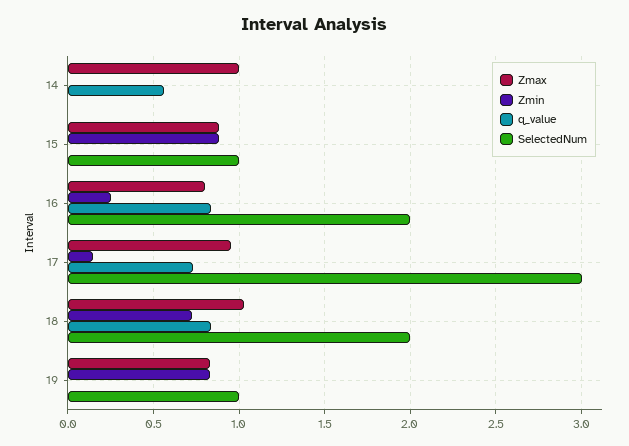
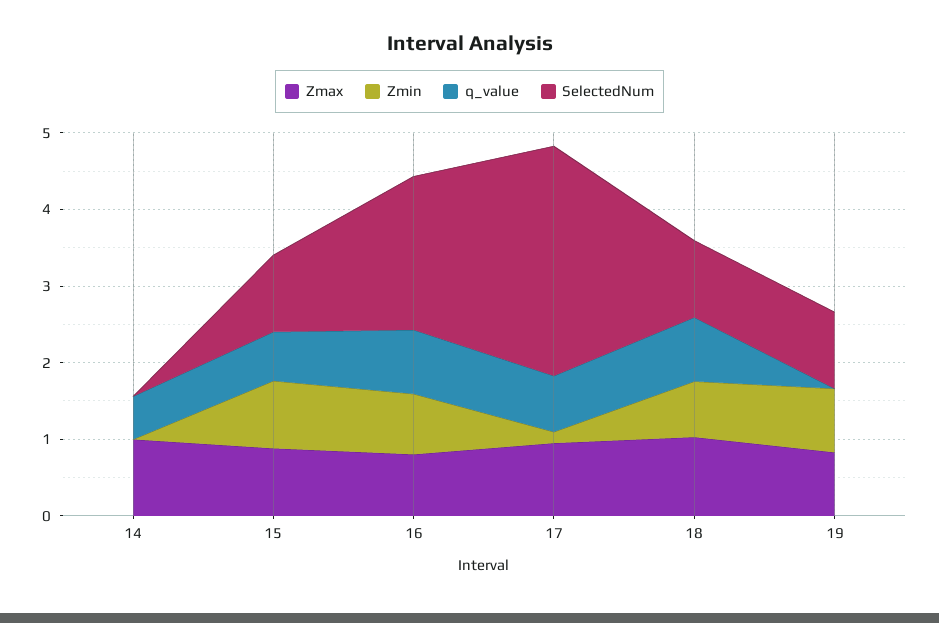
  {
    "Zmax": {
      "14": 1,
      "15": 0.9,
      "16": 0.8,
      "17": 0.95,
      "18": 1.05,
      "19": 0.85
    },
    "Zmin": {
      "14": 0,
      "15": 0.9,
-     "16": 0.25,
+     "16": 0.8,
      "17": 0.15,
      "18": 0.75,
      "19": 0.85
    },
    "q_value": {
      "14": 0.55,
-     "15": 0,
+     "15": 0.6,
      "16": 0.85,
      "17": 0.75,
      "18": 0.85,
      "19": 0
    },
    "SelectedNum": {
      "14": 0,
      "15": 1,
      "16": 2,
      "17": 3,
-     "18": 2,
+     "18": 1,
      "19": 1
    }
  }

